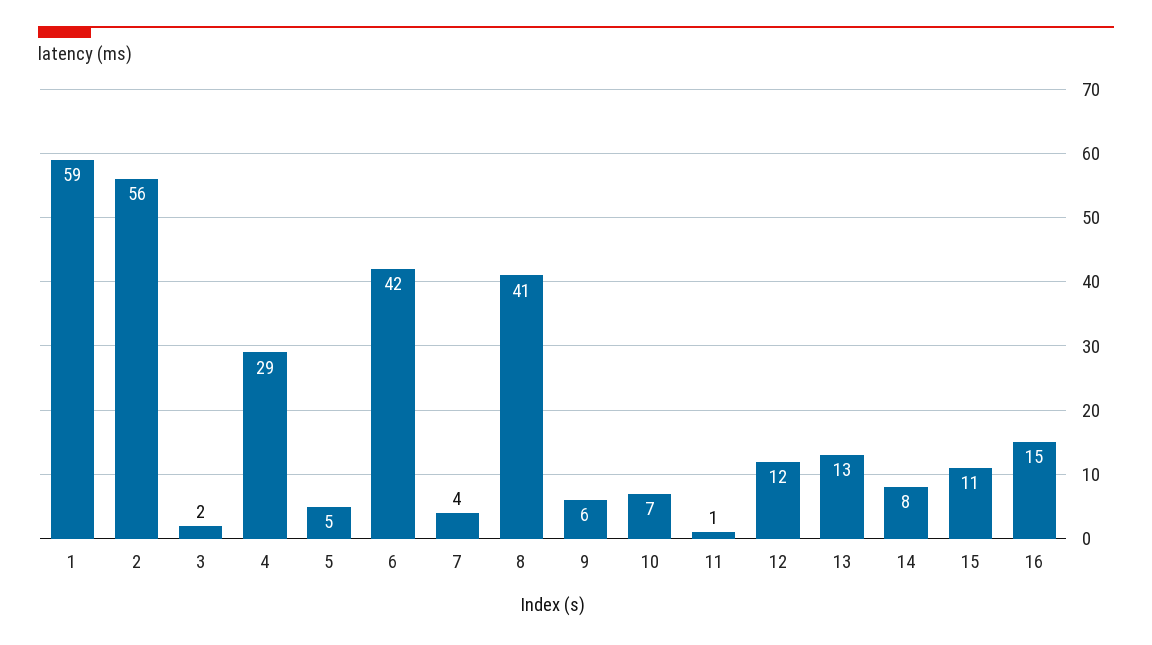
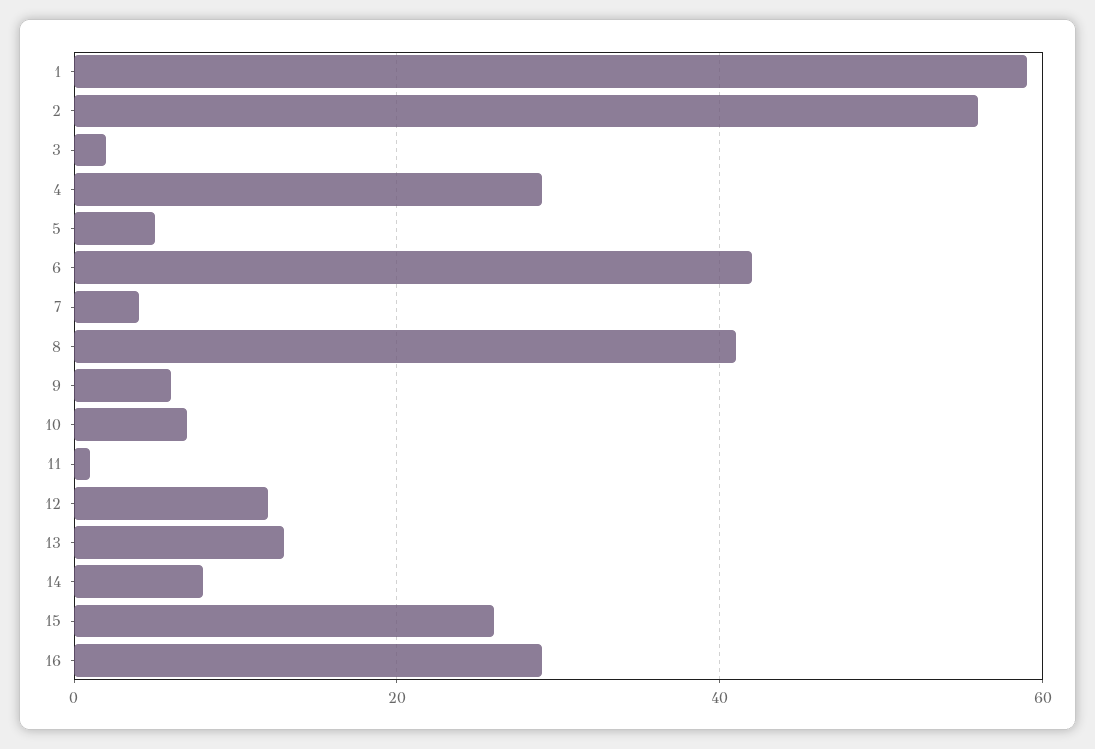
  {
    "1": 59,
    "2": 56,
    "3": 2,
    "4": 29,
    "5": 5,
    "6": 42,
    "7": 4,
    "8": 41,
    "9": 6,
    "10": 7,
    "11": 1,
    "12": 12,
    "13": 13,
    "14": 8,
-   "15": 11,
+   "15": 25,
-   "16": 15
+   "16": 30
  }

